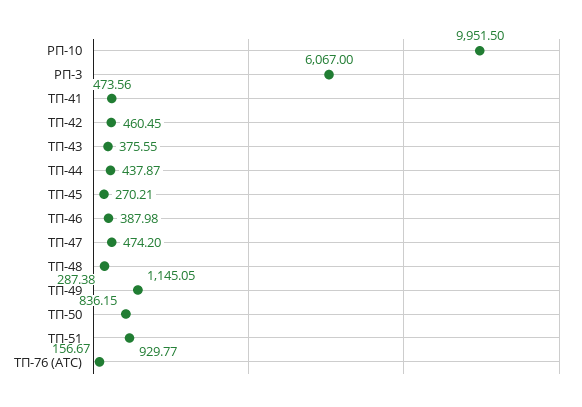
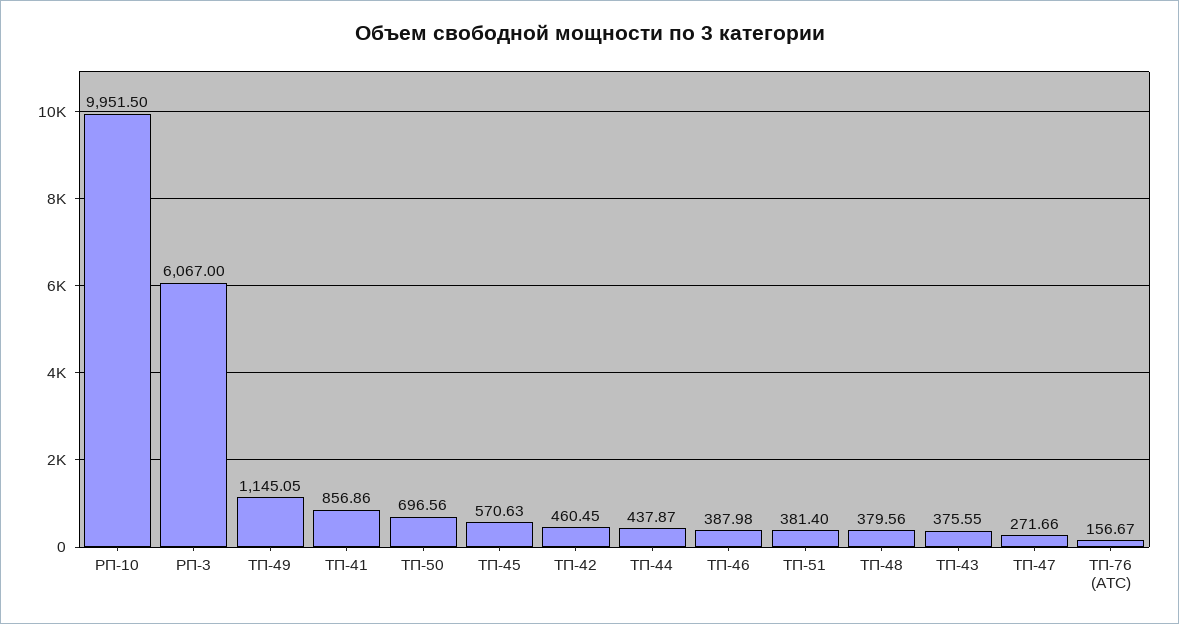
  {
    "РП-10": 9951.5,
    "РП-3": 6067,
-   "ТП-41": 473.56,
+   "ТП-41": 856.86,
    "ТП-42": 460.45,
    "ТП-43": 375.55,
    "ТП-44": 437.87,
-   "ТП-45": 270.21,
+   "ТП-45": 570.63,
    "ТП-46": 387.98,
-   "ТП-47": 474.2,
+   "ТП-47": 271.66,
-   "ТП-48": 287.38,
+   "ТП-48": 379.56,
    "ТП-49": 1145.05,
-   "ТП-50": 836.15,
+   "ТП-50": 696.56,
-   "ТП-51": 929.77,
+   "ТП-51": 381.4,
    "ТП-76 (АТС)": 156.67
  }

